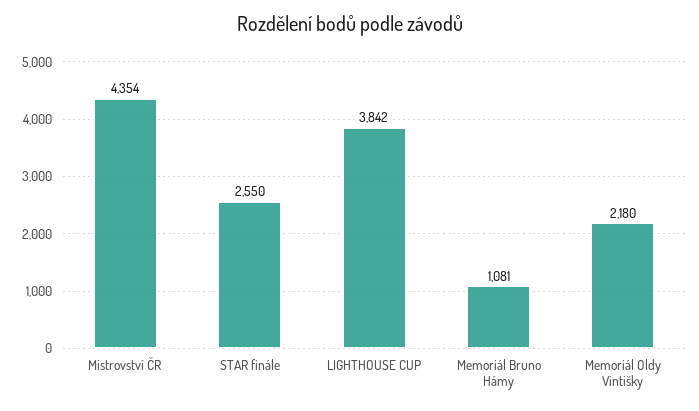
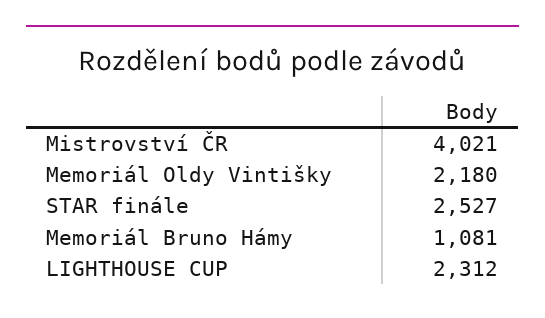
  {
-   "Mistrovství ČR": 4354,
+   "Mistrovství ČR": 4021,
-   "STAR finále": 2550,
+   "STAR finále": 2527,
-   "LIGHTHOUSE CUP": 3842,
+   "LIGHTHOUSE CUP": 2312,
    "Memoriál Bruno Hámy": 1081,
    "Memoriál Oldy Vintišky": 2180
  }

